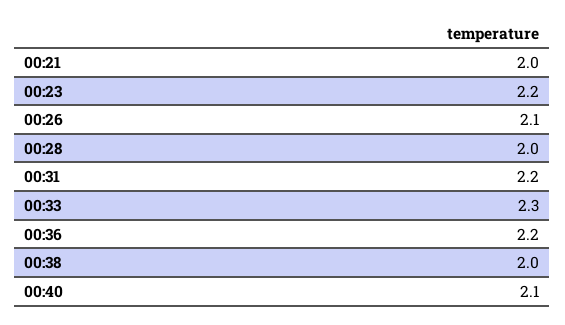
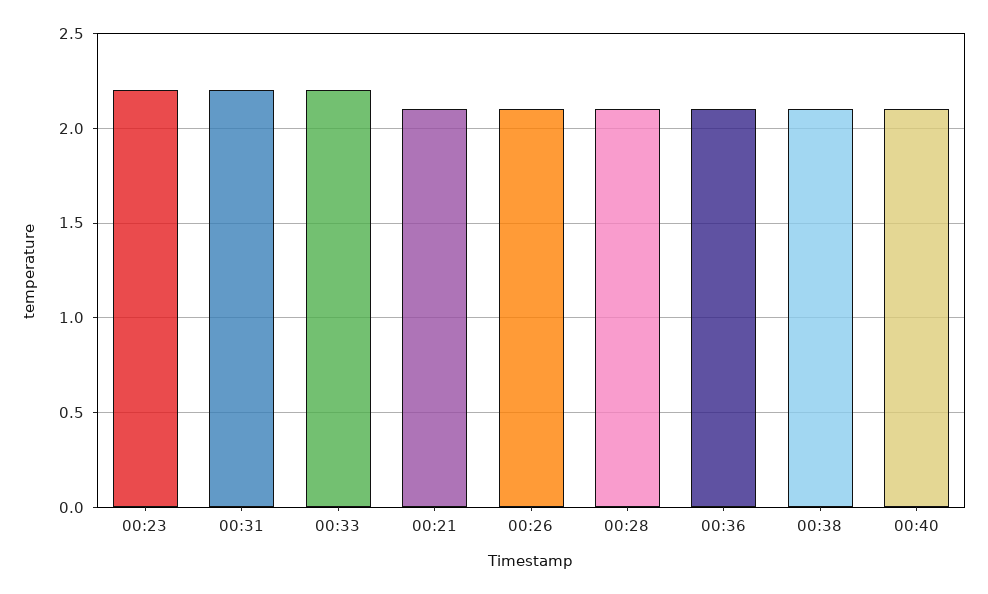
  {
-   "00:21": 2,
+   "00:21": 2.1,
    "00:23": 2.2,
    "00:26": 2.1,
-   "00:28": 2,
+   "00:28": 2.1,
    "00:31": 2.2,
-   "00:33": 2.3,
+   "00:33": 2.2,
-   "00:36": 2.2,
+   "00:36": 2.1,
-   "00:38": 2,
+   "00:38": 2.1,
    "00:40": 2.1
  }

